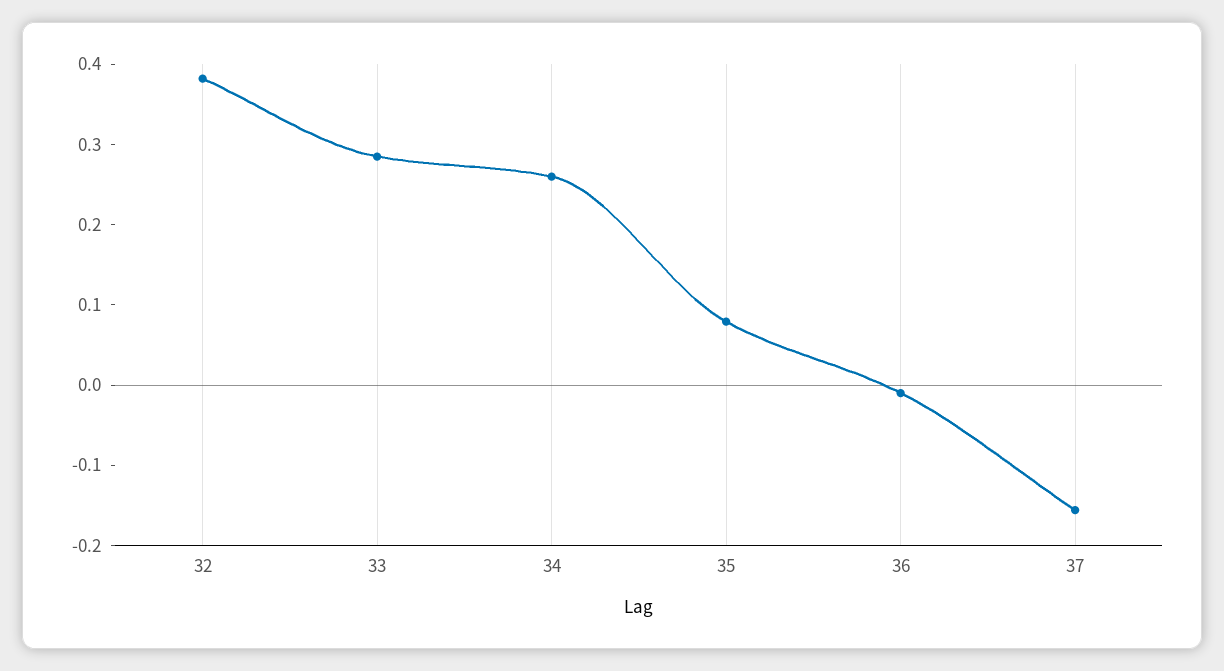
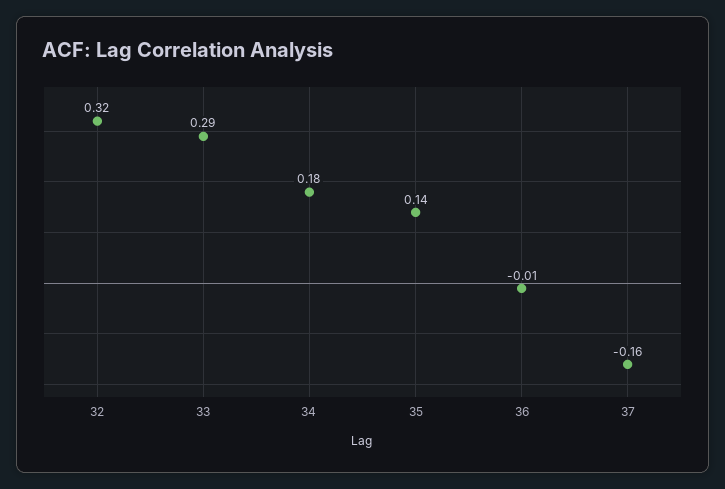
  {
-   "32": 0.38,
+   "32": 0.32,
    "33": 0.29,
-   "34": 0.26,
+   "34": 0.18,
-   "35": 0.08,
+   "35": 0.14,
    "36": -0.01,
    "37": -0.16
  }

